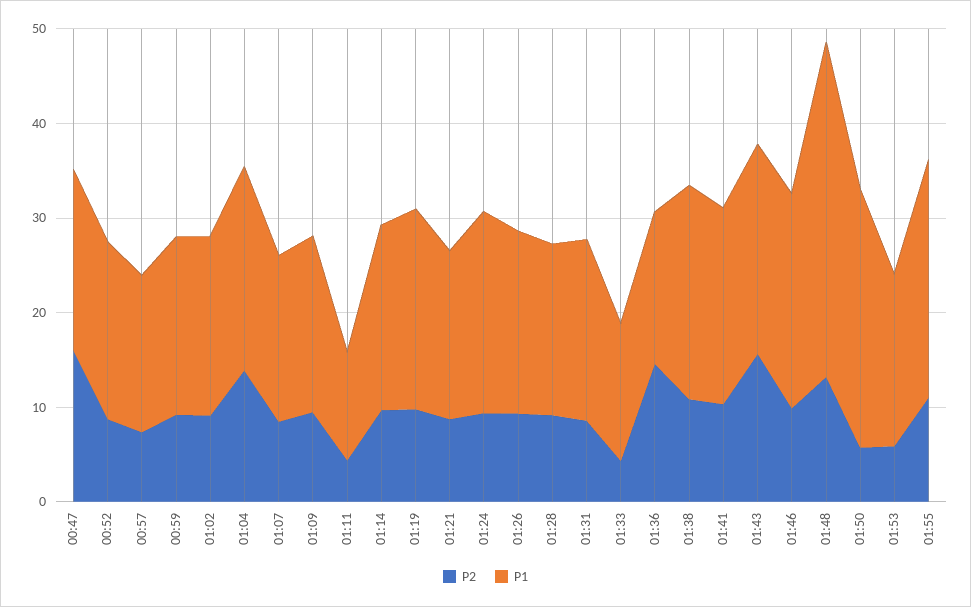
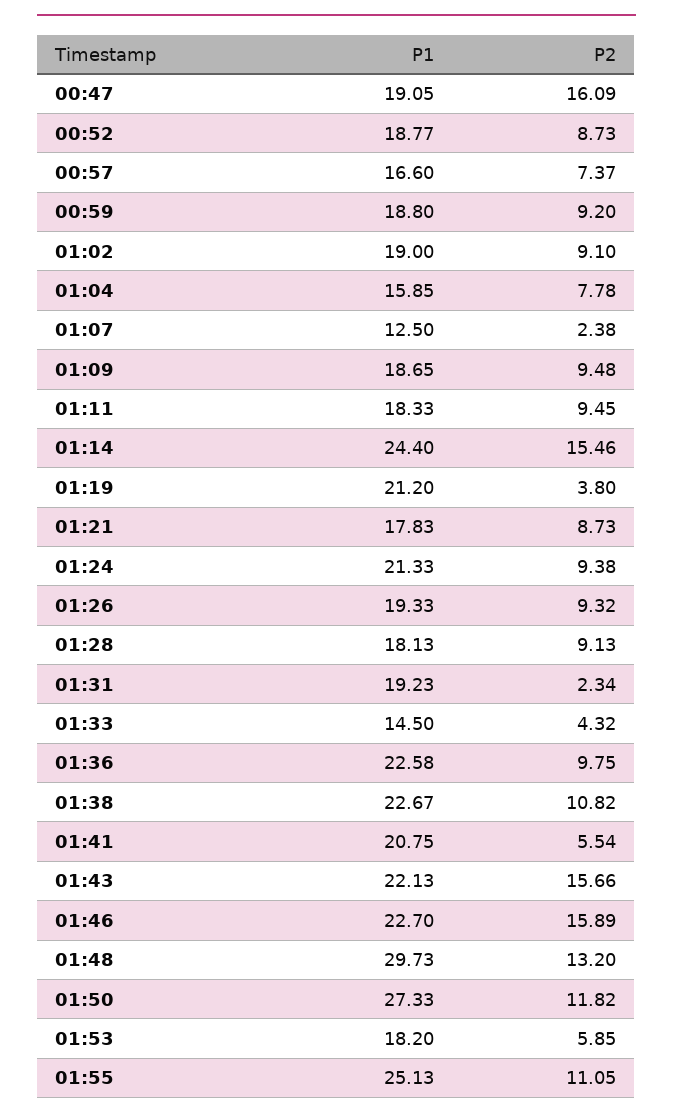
  {
    "P2": {
      "00:47": 16.09,
      "00:52": 8.73,
      "00:57": 7.37,
      "00:59": 9.2,
      "01:02": 9.1,
-     "01:04": 14,
+     "01:04": 7.78,
-     "01:07": 8,
+     "01:07": 2.38,
      "01:09": 9.48,
-     "01:11": 4,
+     "01:11": 9.45,
-     "01:14": 10,
+     "01:14": 15.46,
-     "01:19": 10,
+     "01:19": 3.8,
      "01:21": 8.73,
      "01:24": 9.38,
      "01:26": 9.32,
      "01:28": 9.13,
-     "01:31": 8,
+     "01:31": 2.34,
      "01:33": 4.32,
-     "01:36": 14,
+     "01:36": 9.75,
      "01:38": 10.82,
-     "01:41": 10,
+     "01:41": 5.54,
      "01:43": 15.66,
-     "01:46": 10,
+     "01:46": 15.89,
      "01:48": 13.2,
-     "01:50": 6,
+     "01:50": 11.82,
      "01:53": 5.85,
      "01:55": 11.05
    },
    "P1": {
      "00:47": 19.05,
      "00:52": 18.77,
      "00:57": 16.6,
      "00:59": 18.8,
      "01:02": 19,
-     "01:04": 22,
+     "01:04": 15.85,
-     "01:07": 18,
+     "01:07": 12.5,
      "01:09": 18.65,
-     "01:11": 12,
+     "01:11": 18.33,
-     "01:14": 20,
+     "01:14": 24.4,
      "01:19": 21.2,
      "01:21": 17.83,
      "01:24": 21.33,
      "01:26": 19.33,
      "01:28": 18.13,
      "01:31": 19.23,
      "01:33": 14.5,
-     "01:36": 16,
+     "01:36": 22.58,
      "01:38": 22.67,
      "01:41": 20.75,
      "01:43": 22.13,
      "01:46": 22.7,
-     "01:48": 36,
+     "01:48": 29.73,
      "01:50": 27.33,
      "01:53": 18.2,
      "01:55": 25.13
    }
  }

